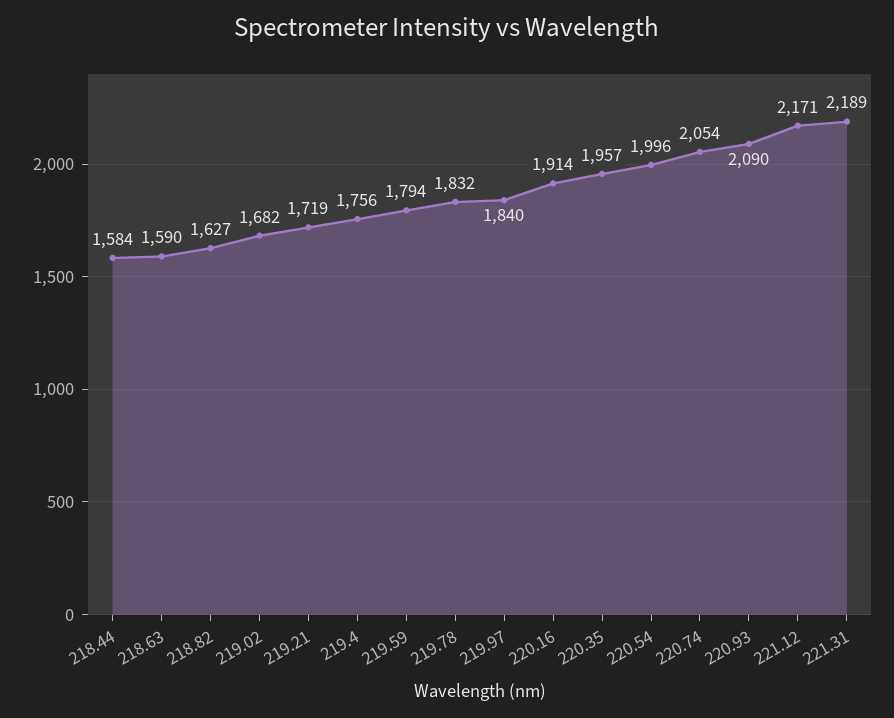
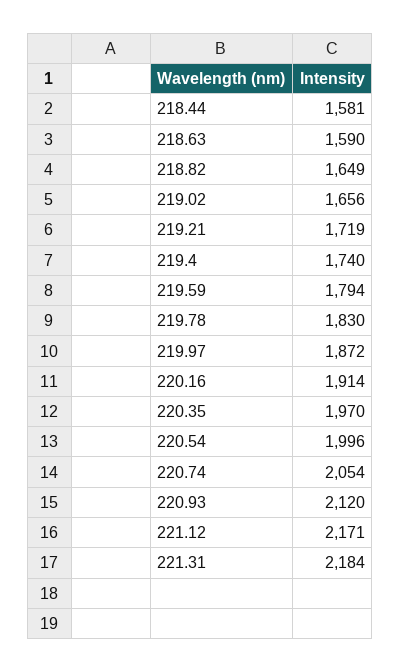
  {
-   "218.44": 1584,
+   "218.44": 1581,
    "218.63": 1590,
-   "218.82": 1627,
+   "218.82": 1649,
-   "219.02": 1682,
+   "219.02": 1656,
    "219.21": 1719,
-   "219.4": 1756,
+   "219.4": 1740,
    "219.59": 1794,
-   "219.78": 1832,
+   "219.78": 1830,
-   "219.97": 1840,
+   "219.97": 1872,
    "220.16": 1914,
-   "220.35": 1957,
+   "220.35": 1970,
    "220.54": 1996,
    "220.74": 2054,
-   "220.93": 2090,
+   "220.93": 2120,
    "221.12": 2171,
-   "221.31": 2189
+   "221.31": 2184
  }

